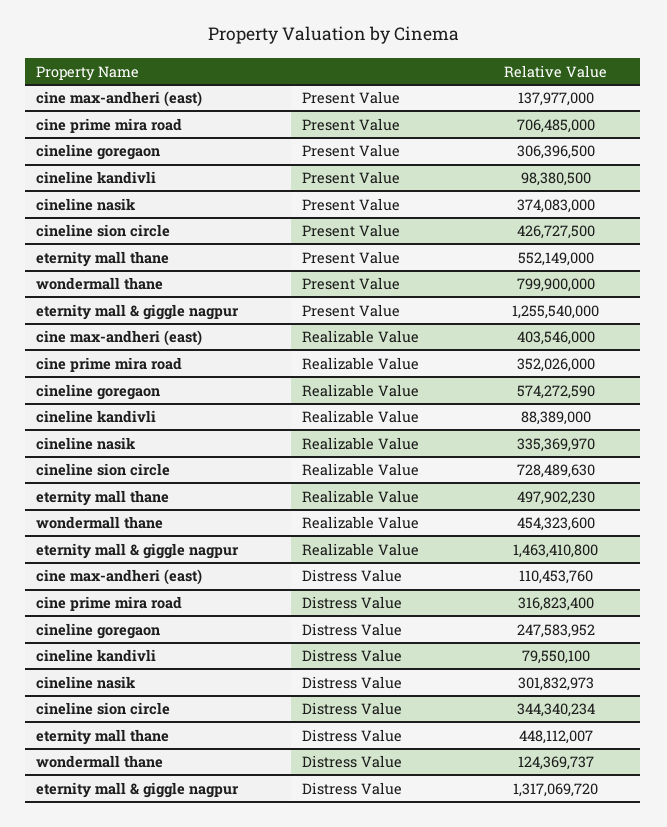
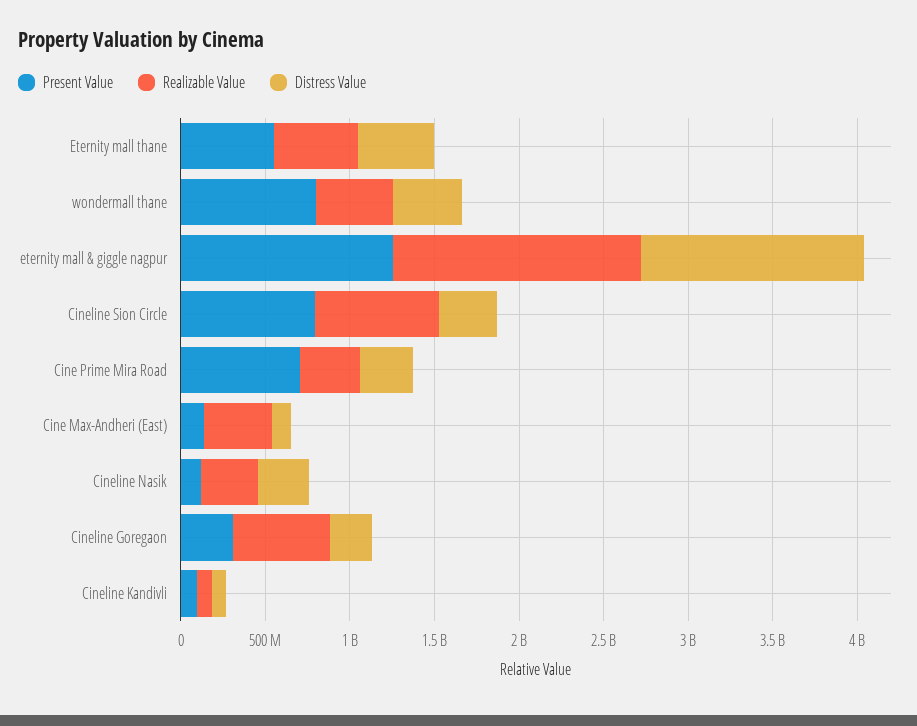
  {
    "Present Value": {
      "cine max-andheri (east)": 137977000,
      "cine prime mira road": 706485000,
      "cineline goregaon": 306396500,
      "cineline kandivli": 98380500,
-     "cineline nasik": 374083000,
+     "cineline nasik": 100000000,
-     "cineline sion circle": 426727500,
+     "cineline sion circle": 800000000,
      "eternity mall thane": 552149000,
      "wondermall thane": 799900000,
      "eternity mall & giggle nagpur": 1255540000
    },
    "Realizable Value": {
      "cine max-andheri (east)": 403546000,
      "cine prime mira road": 352026000,
      "cineline goregaon": 574272590,
      "cineline kandivli": 88389000,
      "cineline nasik": 335369970,
      "cineline sion circle": 728489630,
      "eternity mall thane": 497902230,
      "wondermall thane": 454323600,
      "eternity mall & giggle nagpur": 1463410800
    },
    "Distress Value": {
      "cine max-andheri (east)": 110453760,
      "cine prime mira road": 316823400,
      "cineline goregaon": 247583952,
      "cineline kandivli": 79550100,
      "cineline nasik": 301832973,
      "cineline sion circle": 344340234,
      "eternity mall thane": 448112007,
-     "wondermall thane": 124369737,
+     "wondermall thane": 400000000,
      "eternity mall & giggle nagpur": 1317069720
    }
  }

